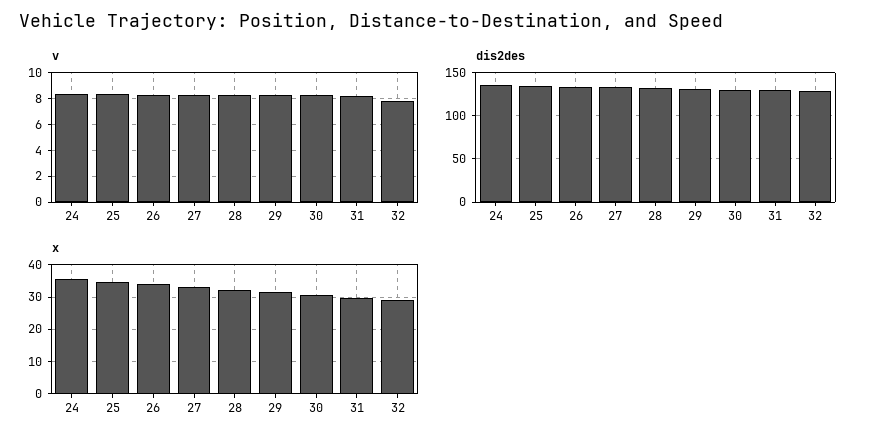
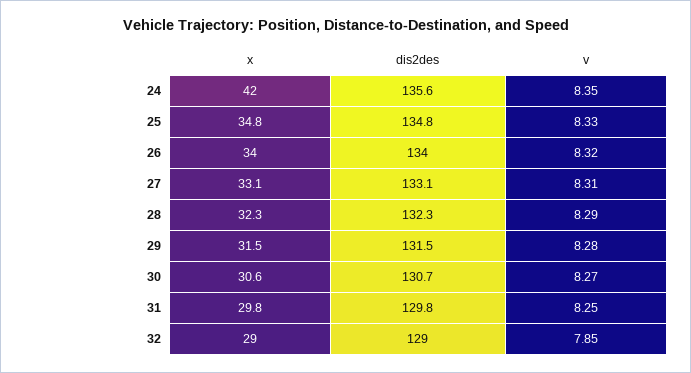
  {
    "v": {
      "24": 8.35,
      "25": 8.33,
      "26": 8.32,
      "27": 8.31,
      "28": 8.29,
      "29": 8.28,
      "30": 8.27,
      "31": 8.25,
      "32": 7.85
    },
    "dis2des": {
      "24": 135.6,
      "25": 134.8,
      "26": 134,
      "27": 133.1,
      "28": 132.3,
      "29": 131.5,
      "30": 130.7,
      "31": 129.8,
      "32": 129
    },
    "x": {
-     "24": 36,
+     "24": 42,
      "25": 34.8,
      "26": 34,
      "27": 33.1,
      "28": 32.3,
      "29": 31.5,
      "30": 30.6,
      "31": 29.8,
      "32": 29
    }
  }

